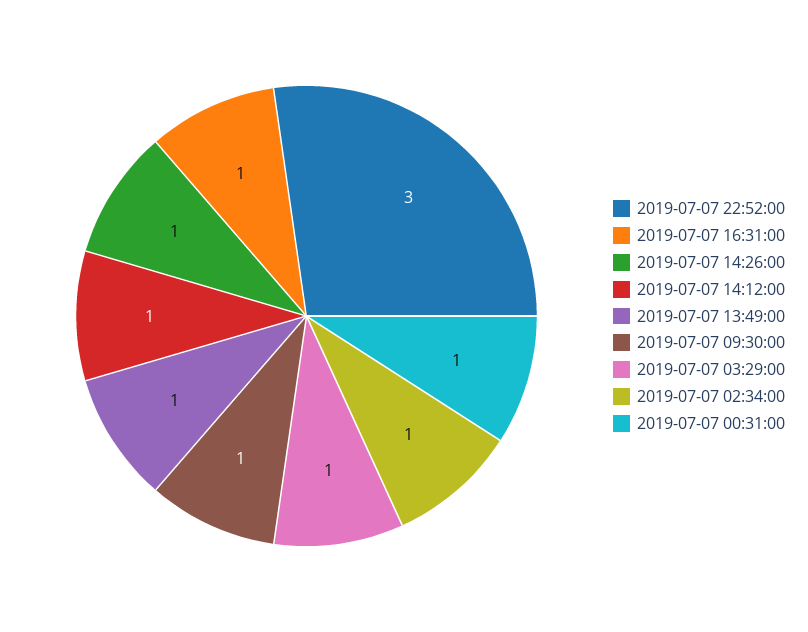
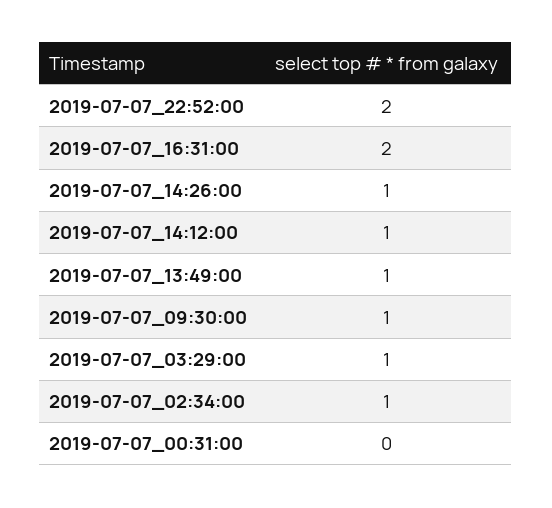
  {
-   "2019-07-07 22:52:00": 3,
+   "2019-07-07 22:52:00": 2,
-   "2019-07-07 16:31:00": 1,
+   "2019-07-07 16:31:00": 2,
    "2019-07-07 14:26:00": 1,
    "2019-07-07 14:12:00": 1,
    "2019-07-07 13:49:00": 1,
    "2019-07-07 09:30:00": 1,
    "2019-07-07 03:29:00": 1,
    "2019-07-07 02:34:00": 1,
-   "2019-07-07 00:31:00": 1
+   "2019-07-07 00:31:00": 0
  }

